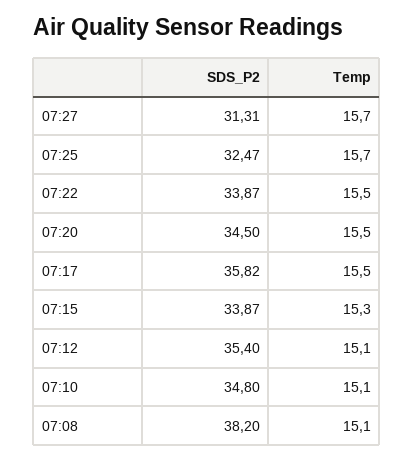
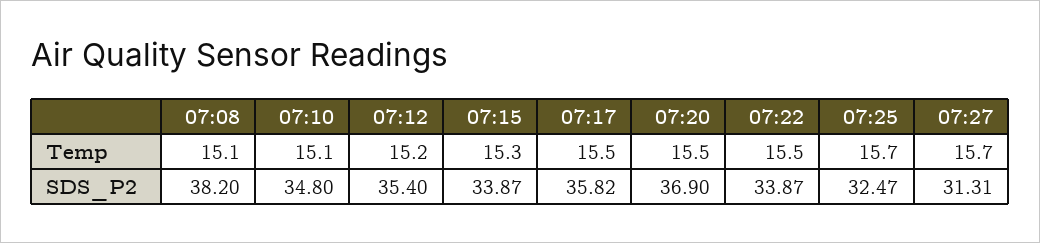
  {
    "SDS_P2": {
      "07:27": 31.31,
      "07:25": 32.47,
      "07:22": 33.87,
-     "07:20": 34.5,
+     "07:20": 36.9,
      "07:17": 35.82,
      "07:15": 33.87,
      "07:12": 35.4,
      "07:10": 34.8,
      "07:08": 38.2
    },
    "Temp": {
      "07:27": 15.7,
      "07:25": 15.7,
      "07:22": 15.5,
      "07:20": 15.5,
      "07:17": 15.5,
      "07:15": 15.3,
-     "07:12": 15.1,
+     "07:12": 15.2,
      "07:10": 15.1,
      "07:08": 15.1
    }
  }

